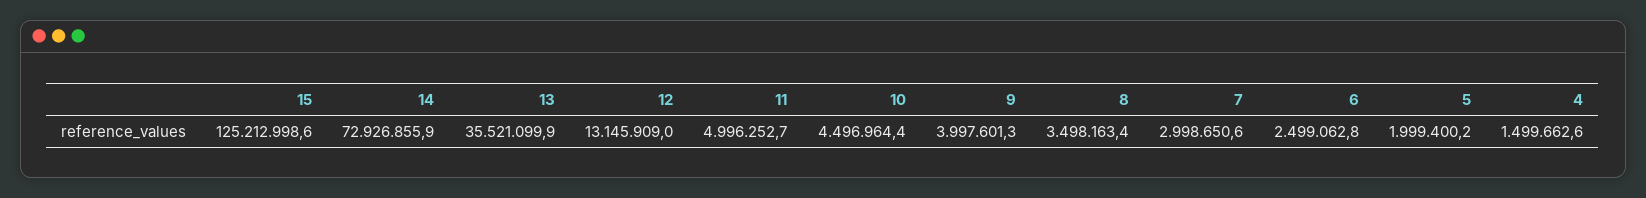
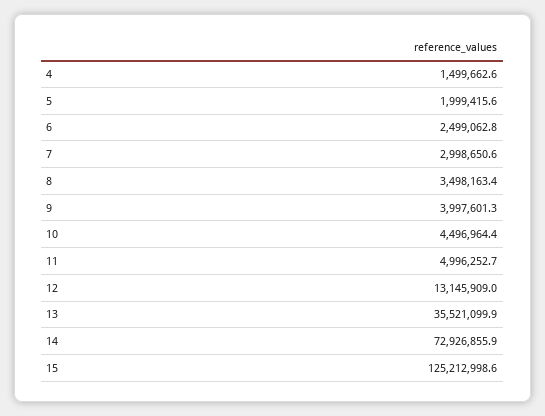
  {
    "15": 125212998.6,
    "14": 72926855.9,
    "13": 35521099.9,
    "12": 13145909,
    "11": 4996252.7,
    "10": 4496964.4,
    "9": 3997601.3,
    "8": 3498163.4,
    "7": 2998650.6,
    "6": 2499062.8,
-   "5": 1999400.2,
+   "5": 1999415.6,
    "4": 1499662.6
  }

